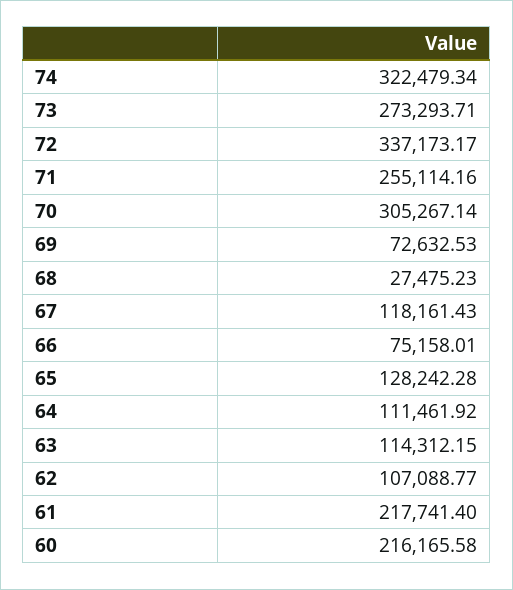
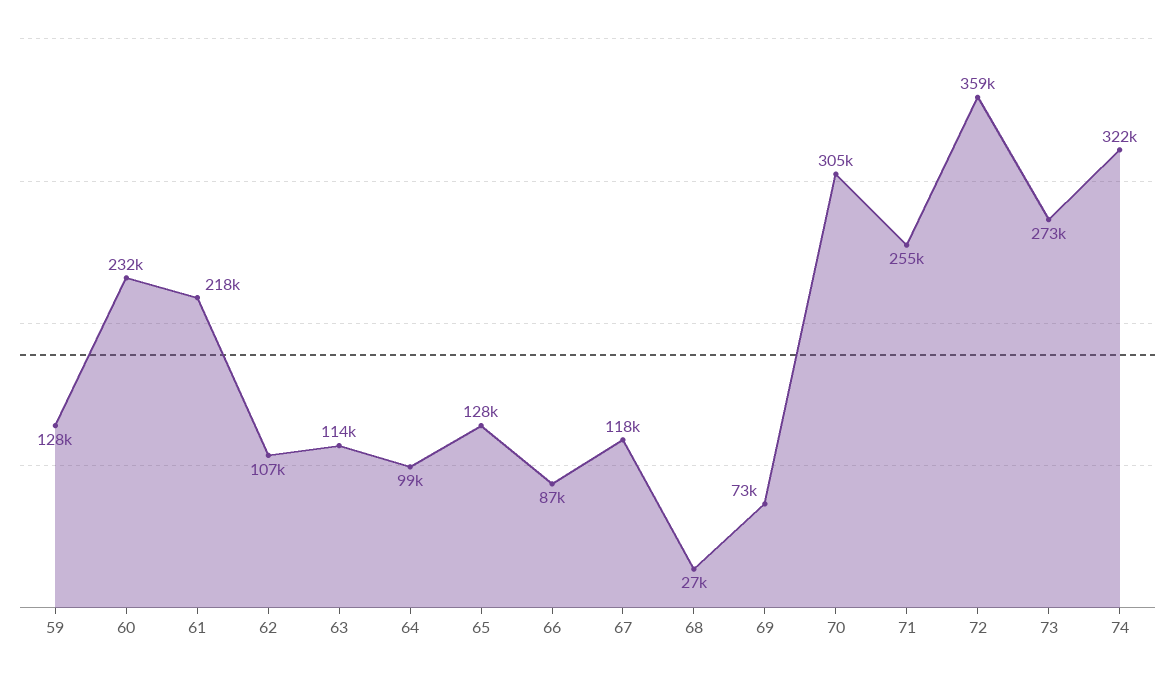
  {
    "74": 322479.34,
    "73": 273293.71,
-   "72": 337173.17,
+   "72": 359000,
    "71": 255114.16,
    "70": 305267.14,
    "69": 72632.53,
    "68": 27475.23,
    "67": 118161.43,
-   "66": 75158.01,
+   "66": 87000,
    "65": 128242.28,
-   "64": 111461.92,
+   "64": 99000,
    "63": 114312.15,
    "62": 107088.77,
    "61": 217741.4,
-   "60": 216165.58
+   "60": 232000,
+   "59": 128000
  }

